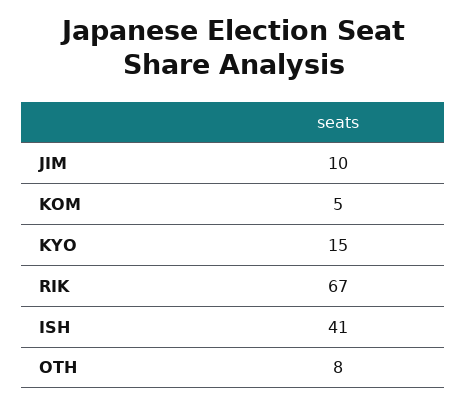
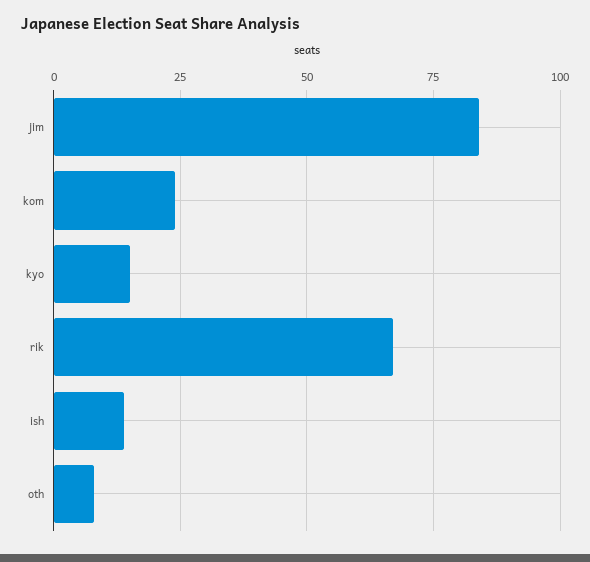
  {
-   "JIM": 10,
+   "JIM": 85,
-   "KOM": 5,
+   "KOM": 25,
    "KYO": 15,
    "RIK": 67,
-   "ISH": 41,
+   "ISH": 15,
    "OTH": 8
  }

